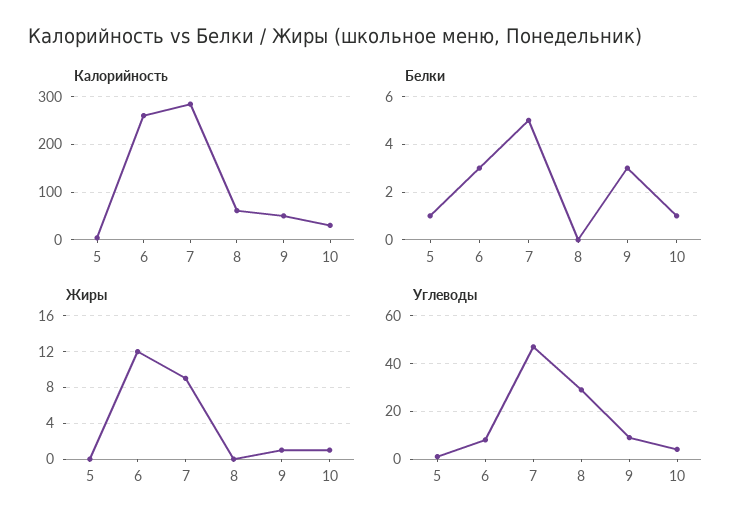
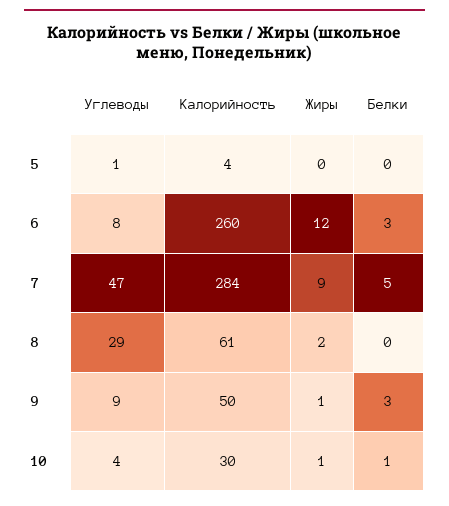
  {
    "Калорийность": {
      "5": 4,
      "6": 260,
      "7": 284,
      "8": 61,
      "9": 50,
      "10": 30
    },
    "Белки": {
-     "5": 1,
+     "5": 0,
      "6": 3,
      "7": 5,
      "8": 0,
      "9": 3,
      "10": 1
    },
    "Жиры": {
      "5": 0,
      "6": 12,
      "7": 9,
-     "8": 0,
+     "8": 2,
      "9": 1,
      "10": 1
    },
    "Углеводы": {
      "5": 1,
      "6": 8,
      "7": 47,
      "8": 29,
      "9": 9,
      "10": 4
    }
  }

